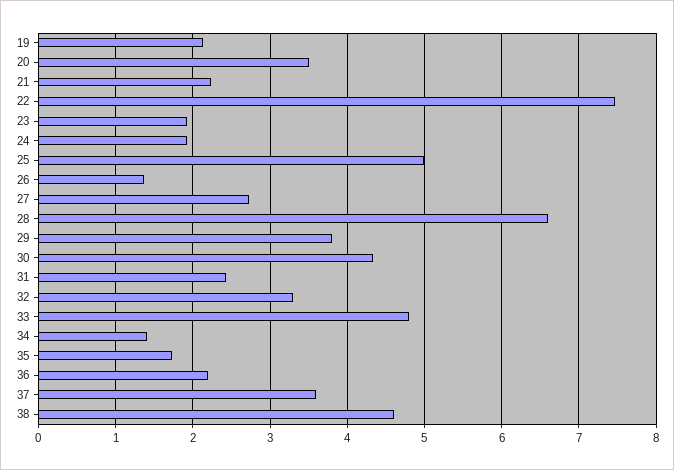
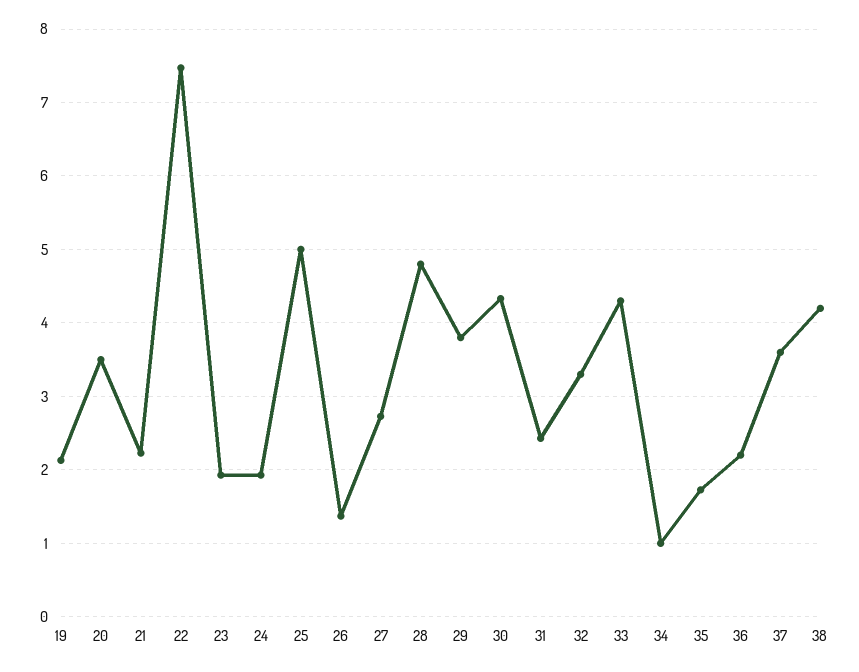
  {
    "19": 2.1,
    "20": 3.5,
    "21": 2.2,
    "22": 7.5,
    "23": 1.9,
    "24": 1.9,
    "25": 5,
    "26": 1.4,
    "27": 2.7,
-   "28": 6.6,
+   "28": 4.8,
    "29": 3.8,
    "30": 4.3,
    "31": 2.4,
    "32": 3.3,
-   "33": 4.8,
+   "33": 4.3,
-   "34": 1.4,
+   "34": 1,
    "35": 1.7,
    "36": 2.2,
    "37": 3.6,
-   "38": 4.6
+   "38": 4.2
  }

